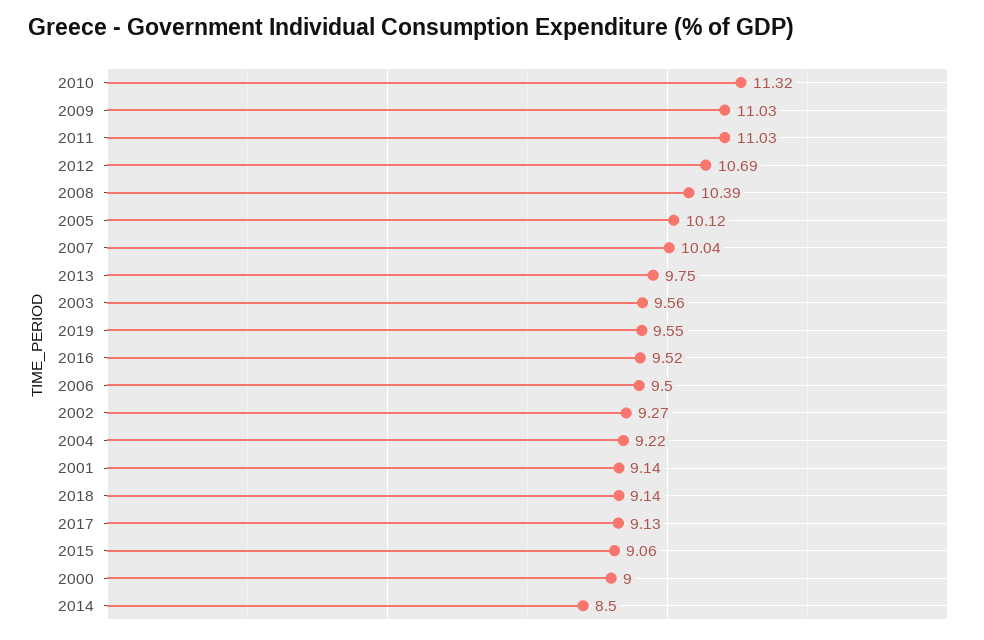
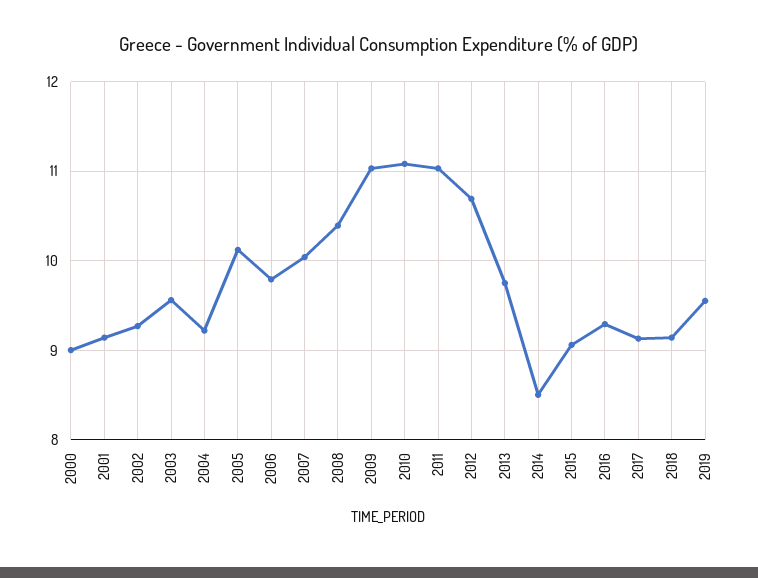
  {
-   "2010": 11.32,
+   "2010": 11.1,
    "2009": 11.03,
    "2011": 11.03,
    "2012": 10.69,
    "2008": 10.39,
    "2005": 10.12,
    "2007": 10.04,
    "2013": 9.75,
    "2003": 9.56,
    "2019": 9.55,
-   "2016": 9.52,
+   "2016": 9.3,
-   "2006": 9.5,
+   "2006": 9.8,
    "2002": 9.27,
    "2004": 9.22,
    "2001": 9.14,
    "2018": 9.14,
    "2017": 9.13,
    "2015": 9.06,
    "2000": 9,
    "2014": 8.5
  }

